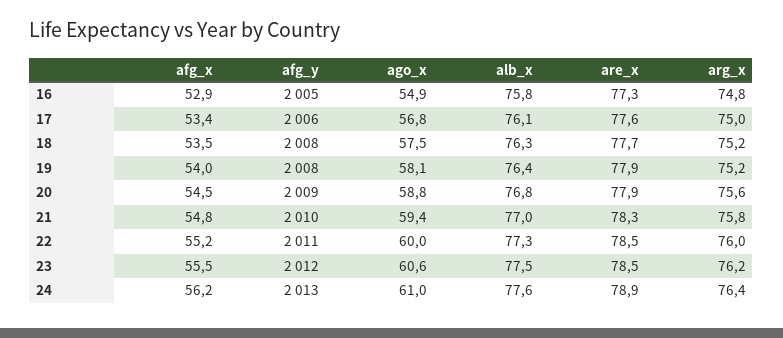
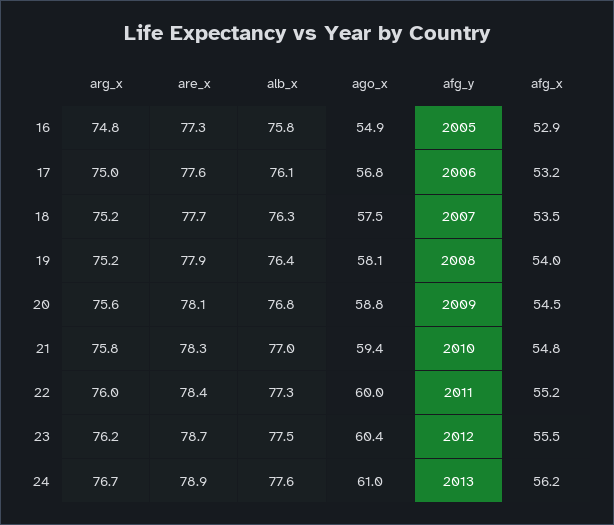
  {
    "afg_x": {
      "16": 52.9,
-     "17": 53.4,
+     "17": 53.2,
      "18": 53.5,
      "19": 54,
      "20": 54.5,
      "21": 54.8,
      "22": 55.2,
      "23": 55.5,
      "24": 56.2
    },
    "afg_y": {
      "16": 2005,
      "17": 2006,
-     "18": 2008,
+     "18": 2007,
      "19": 2008,
      "20": 2009,
      "21": 2010,
      "22": 2011,
      "23": 2012,
      "24": 2013
    },
    "ago_x": {
      "16": 54.9,
      "17": 56.8,
      "18": 57.5,
      "19": 58.1,
      "20": 58.8,
      "21": 59.4,
      "22": 60,
-     "23": 60.6,
+     "23": 60.4,
      "24": 61
    },
    "alb_x": {
      "16": 75.8,
      "17": 76.1,
      "18": 76.3,
      "19": 76.4,
      "20": 76.8,
      "21": 77,
      "22": 77.3,
      "23": 77.5,
      "24": 77.6
    },
    "are_x": {
      "16": 77.3,
      "17": 77.6,
      "18": 77.7,
      "19": 77.9,
-     "20": 77.9,
+     "20": 78.1,
      "21": 78.3,
-     "22": 78.5,
+     "22": 78.4,
-     "23": 78.5,
+     "23": 78.7,
      "24": 78.9
    },
    "arg_x": {
      "16": 74.8,
      "17": 75,
      "18": 75.2,
      "19": 75.2,
      "20": 75.6,
      "21": 75.8,
      "22": 76,
      "23": 76.2,
-     "24": 76.4
+     "24": 76.7
    }
  }

